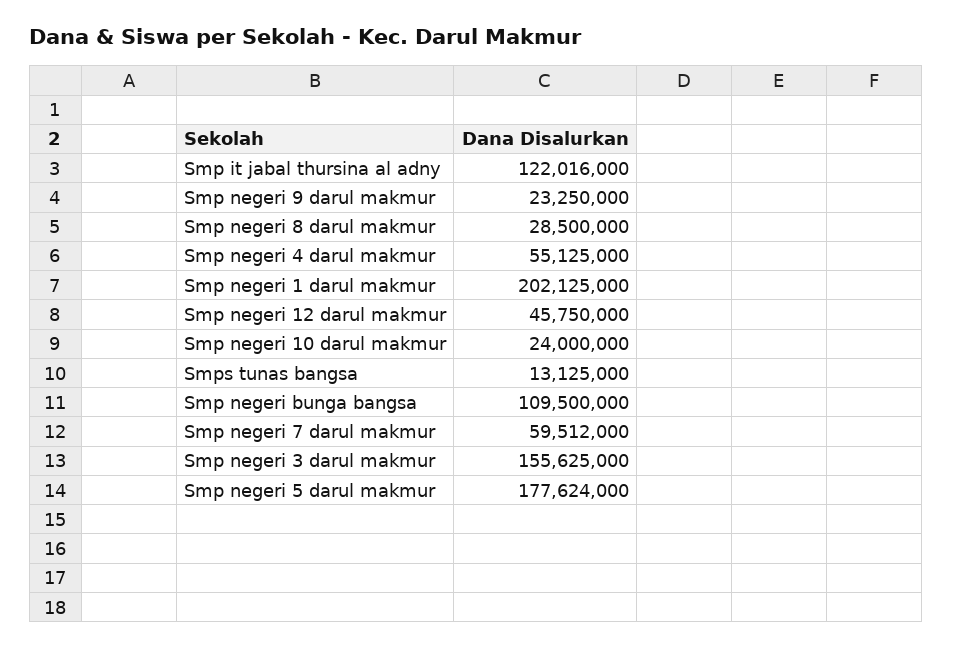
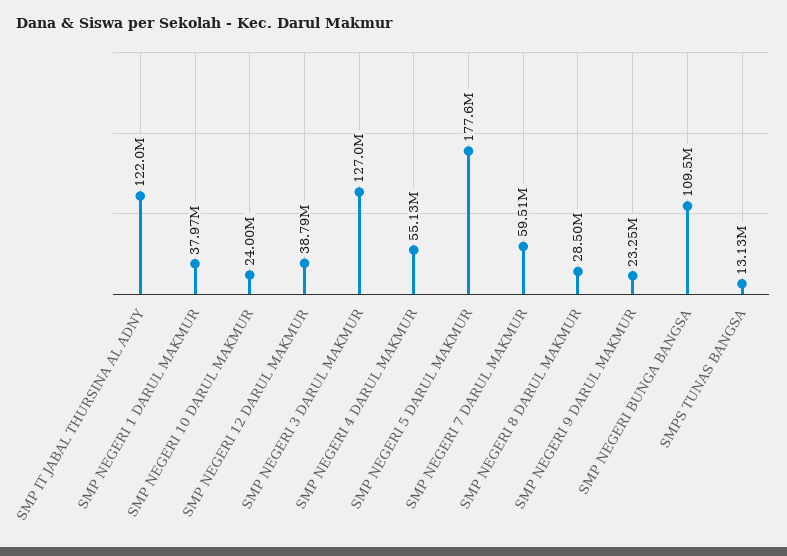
  {
    "Smp it jabal thursina al adny": 122016000,
    "Smp negeri 9 darul makmur": 23250000,
    "Smp negeri 8 darul makmur": 28500000,
    "Smp negeri 4 darul makmur": 55125000,
-   "Smp negeri 1 darul makmur": 202125000,
+   "Smp negeri 1 darul makmur": 37970000,
-   "Smp negeri 12 darul makmur": 45750000,
+   "Smp negeri 12 darul makmur": 38790000,
    "Smp negeri 10 darul makmur": 24000000,
    "Smps tunas bangsa": 13125000,
    "Smp negeri bunga bangsa": 109500000,
    "Smp negeri 7 darul makmur": 59512000,
-   "Smp negeri 3 darul makmur": 155625000,
+   "Smp negeri 3 darul makmur": 127000000,
    "Smp negeri 5 darul makmur": 177624000
  }

